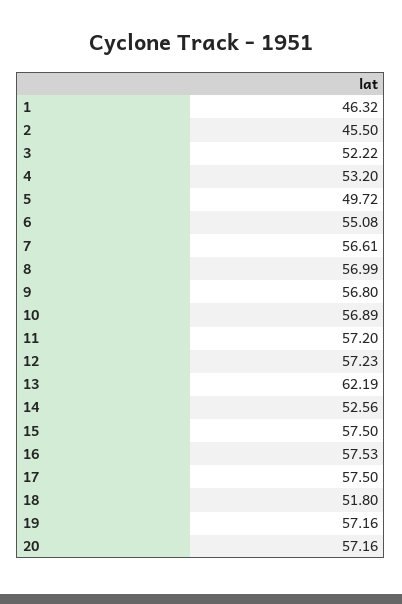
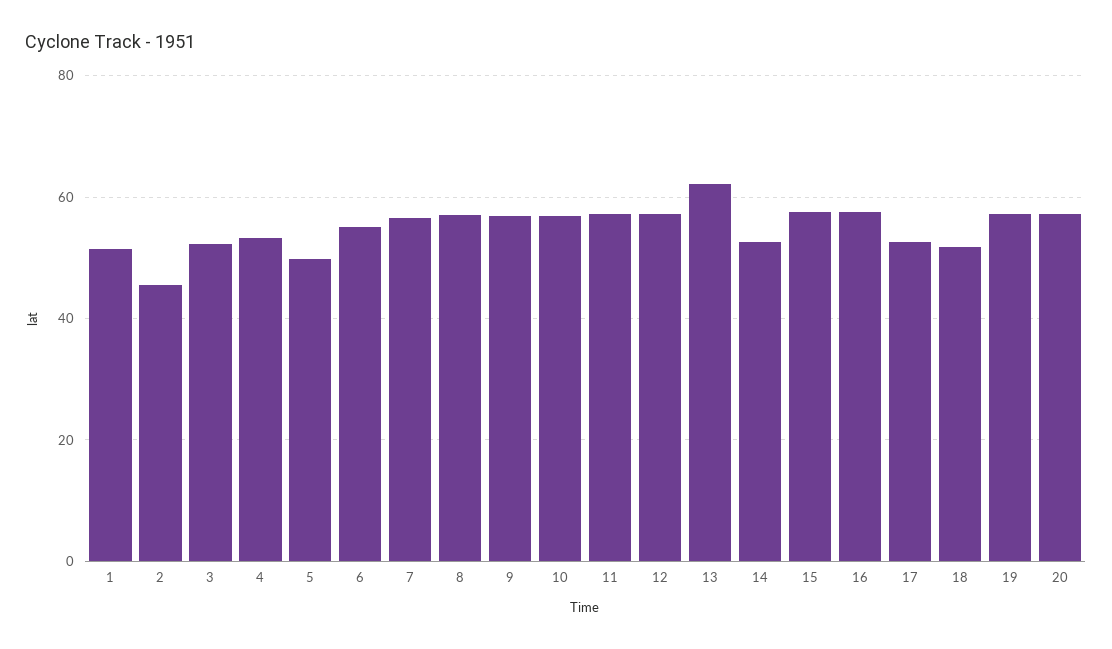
  {
-   "1": 46.32,
+   "1": 52,
    "2": 45.5,
    "3": 52.22,
    "4": 53.2,
    "5": 49.72,
    "6": 55.08,
    "7": 56.61,
    "8": 56.99,
    "9": 56.8,
    "10": 56.89,
    "11": 57.2,
    "12": 57.23,
    "13": 62.19,
    "14": 52.56,
    "15": 57.5,
    "16": 57.53,
-   "17": 57.5,
+   "17": 52,
    "18": 51.8,
    "19": 57.16,
    "20": 57.16
  }

